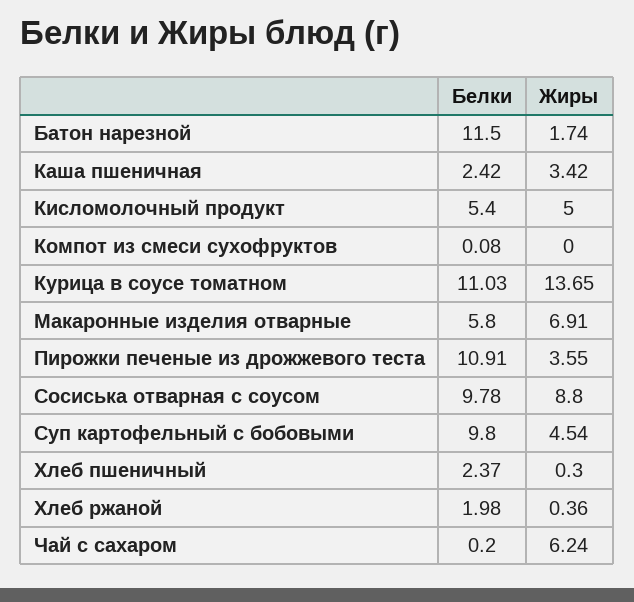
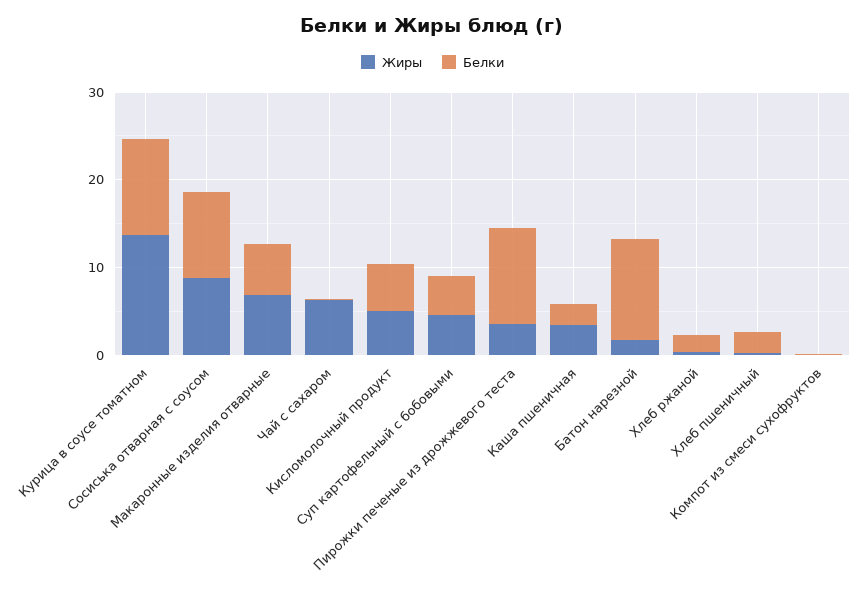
  {
    "Белки": {
      "Батон нарезной": 11.5,
      "Каша пшеничная": 2.42,
      "Кисломолочный продукт": 5.4,
      "Компот из смеси сухофруктов": 0.08,
      "Курица в соусе томатном": 11.03,
      "Макаронные изделия отварные": 5.8,
      "Пирожки печеные из дрожжевого теста": 10.91,
      "Сосиська отварная с соусом": 9.78,
-     "Суп картофельный с бобовыми": 9.8,
+     "Суп картофельный с бобовыми": 4,
      "Хлеб пшеничный": 2.37,
      "Хлеб ржаной": 1.98,
      "Чай с сахаром": 0.2
    },
    "Жиры": {
      "Батон нарезной": 1.74,
      "Каша пшеничная": 3.42,
      "Кисломолочный продукт": 5,
      "Компот из смеси сухофруктов": 0,
      "Курица в соусе томатном": 13.65,
      "Макаронные изделия отварные": 6.91,
      "Пирожки печеные из дрожжевого теста": 3.55,
      "Сосиська отварная с соусом": 8.8,
      "Суп картофельный с бобовыми": 4.54,
      "Хлеб пшеничный": 0.3,
      "Хлеб ржаной": 0.36,
      "Чай с сахаром": 6.24
    }
  }

